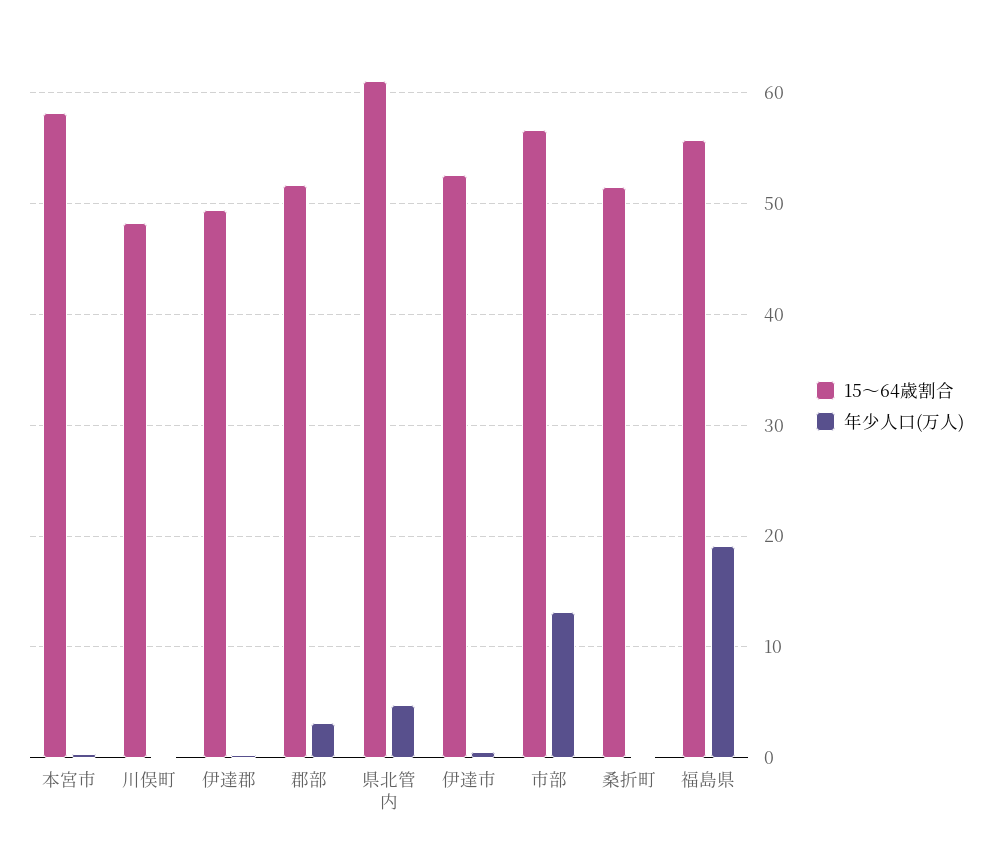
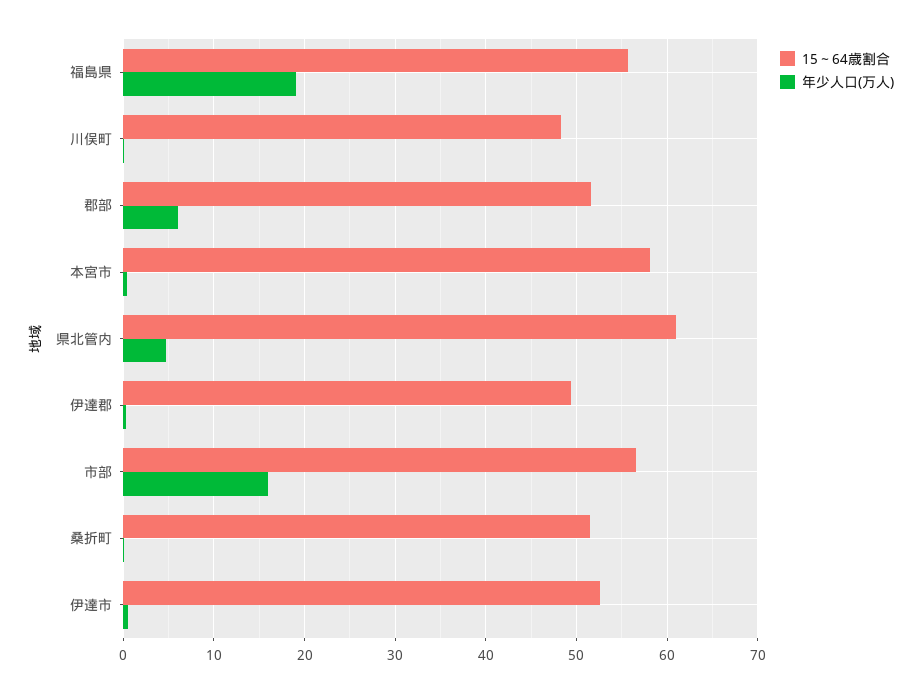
  {
    "15～64歳割合": {
      "本宮市": 58,
      "川俣町": 48,
      "伊達郡": 49,
      "郡部": 52,
      "県北管内": 61,
      "伊達市": 53,
      "市部": 57,
      "桑折町": 51,
      "福島県": 56
    },
    "年少人口(万人)": {
      "本宮市": 0,
      "川俣町": 0,
      "伊達郡": 0,
-     "郡部": 3,
+     "郡部": 6,
      "県北管内": 5,
      "伊達市": 1,
-     "市部": 13,
+     "市部": 16,
      "桑折町": 0,
      "福島県": 19
    }
  }

